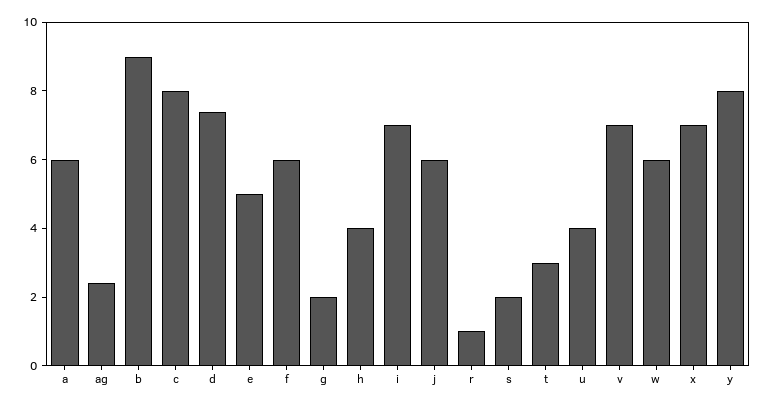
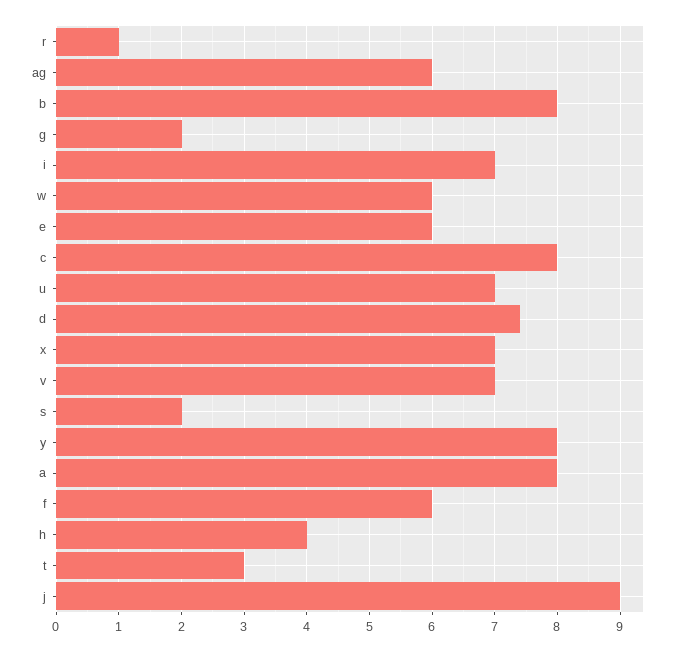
  {
-   "a": 6,
+   "a": 8,
-   "ag": 2.5,
+   "ag": 6,
-   "b": 9,
+   "b": 8,
    "c": 8,
    "d": 7.4,
-   "e": 5,
+   "e": 6,
    "f": 6,
    "g": 2,
    "h": 4,
    "i": 7,
-   "j": 6,
+   "j": 9,
    "r": 1,
    "s": 2,
    "t": 3,
-   "u": 4,
+   "u": 7,
    "v": 7,
    "w": 6,
    "x": 7,
    "y": 8
  }

